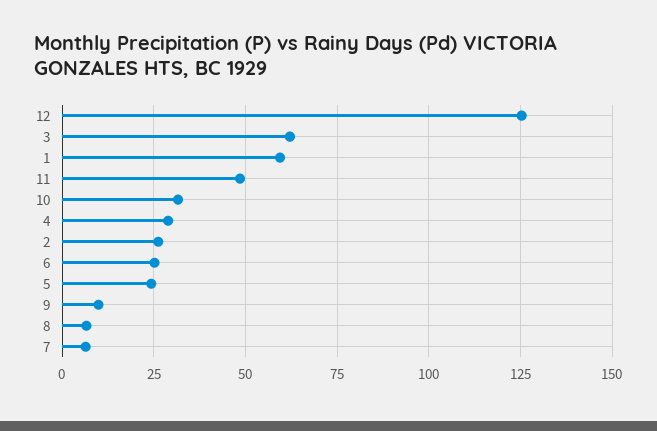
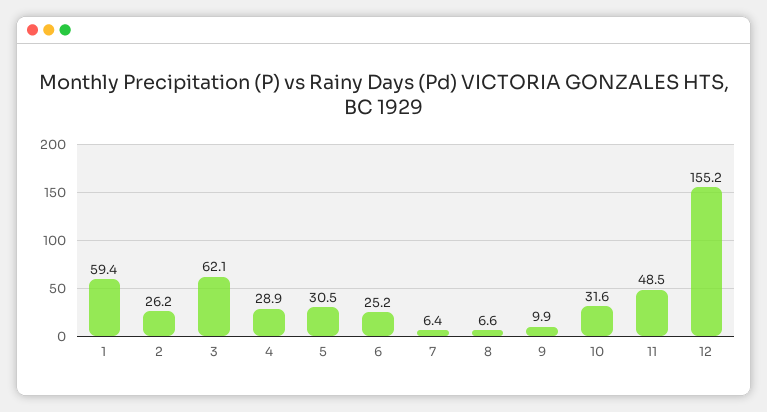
  {
-   "12": 125,
+   "12": 155.2,
    "3": 62.1,
    "1": 59.4,
    "11": 48.5,
    "10": 31.6,
    "4": 28.9,
    "2": 26.2,
    "6": 25.2,
-   "5": 25,
+   "5": 30.5,
    "9": 9.9,
    "8": 6.6,
    "7": 6.4
  }

